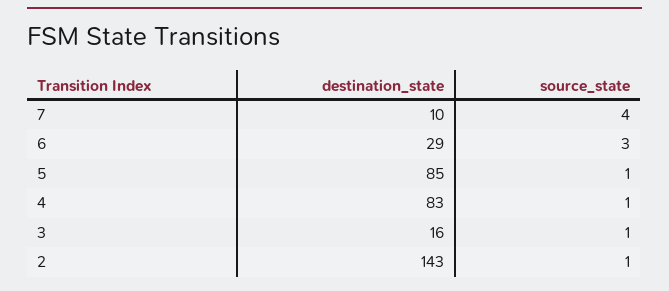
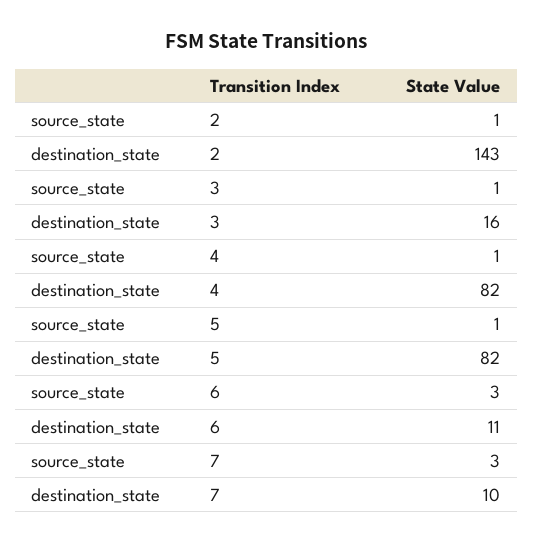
  {
    "destination_state": {
      "7": 10,
-     "6": 29,
+     "6": 11,
-     "5": 85,
+     "5": 82,
-     "4": 83,
+     "4": 82,
      "3": 16,
      "2": 143
    },
    "source_state": {
-     "7": 4,
+     "7": 3,
      "6": 3,
      "5": 1,
      "4": 1,
      "3": 1,
      "2": 1
    }
  }

